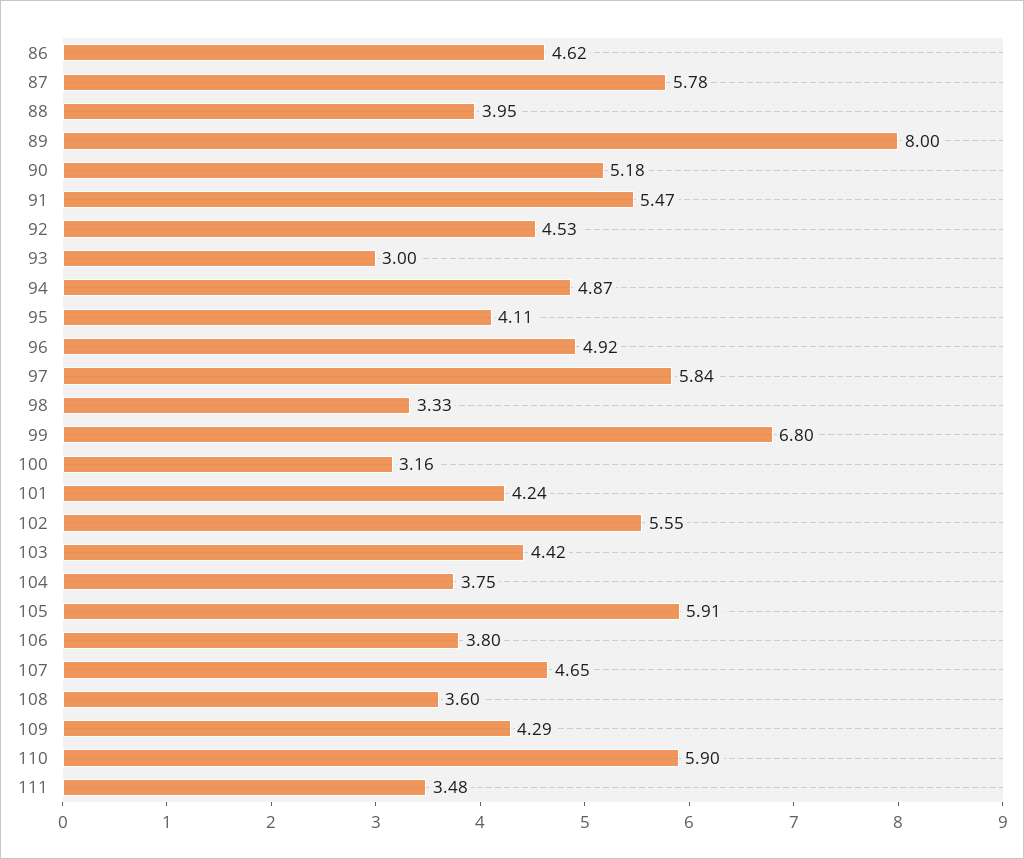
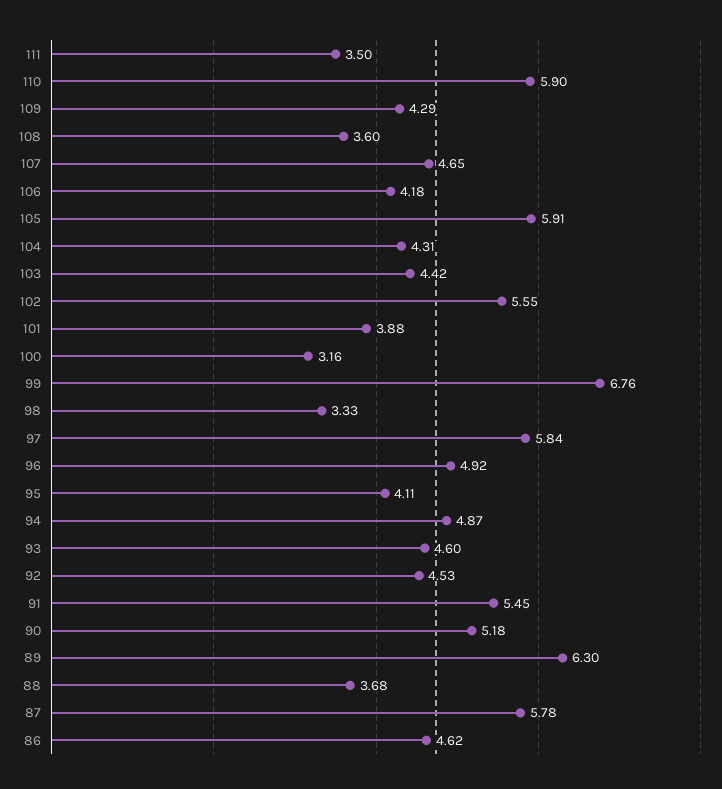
  {
    "86": 4.62,
    "87": 5.78,
-   "88": 3.95,
+   "88": 3.68,
-   "89": 8,
+   "89": 6.3,
    "90": 5.18,
-   "91": 5.47,
+   "91": 5.45,
    "92": 4.53,
-   "93": 3,
+   "93": 4.6,
    "94": 4.87,
    "95": 4.11,
    "96": 4.92,
    "97": 5.84,
    "98": 3.33,
-   "99": 6.8,
+   "99": 6.76,
    "100": 3.16,
-   "101": 4.24,
+   "101": 3.88,
    "102": 5.55,
    "103": 4.42,
-   "104": 3.75,
+   "104": 4.31,
    "105": 5.91,
-   "106": 3.8,
+   "106": 4.18,
    "107": 4.65,
    "108": 3.6,
    "109": 4.29,
    "110": 5.9,
-   "111": 3.48
+   "111": 3.5
  }

